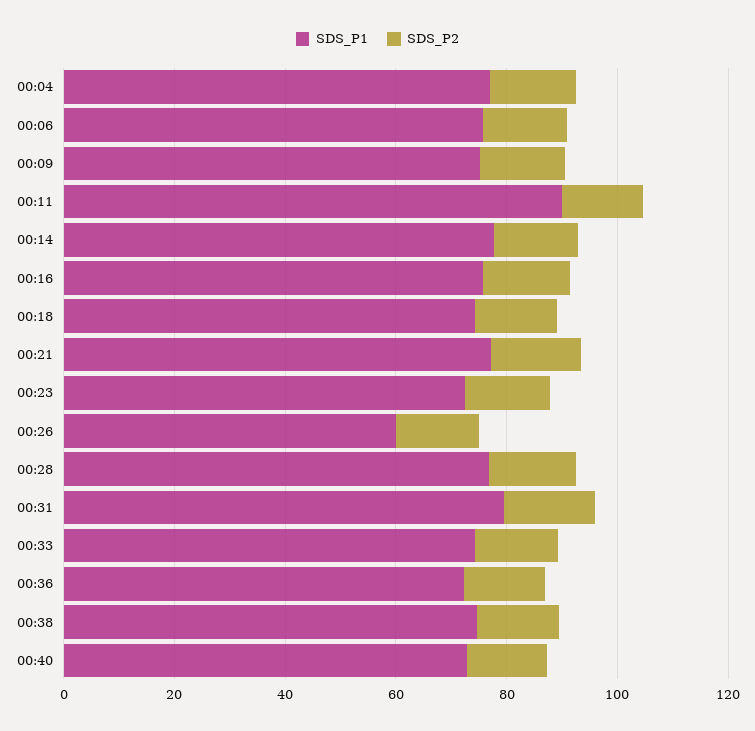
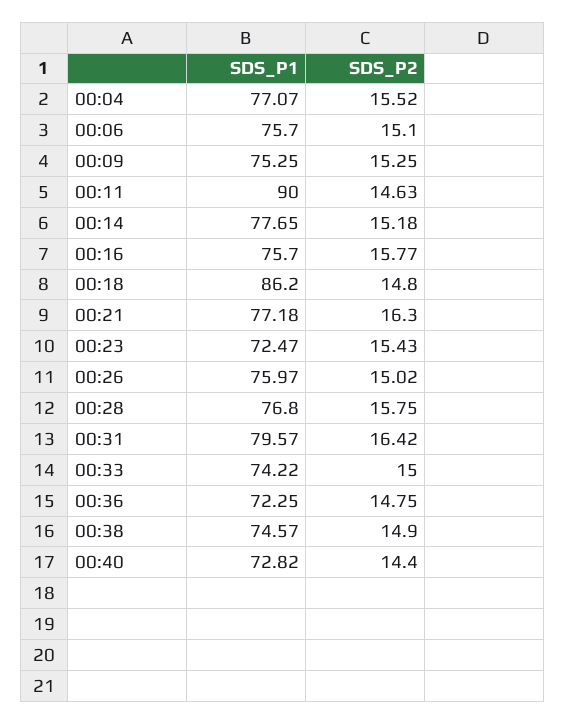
  {
    "SDS_P1": {
      "00:04": 77.07,
      "00:06": 75.7,
      "00:09": 75.25,
      "00:11": 90,
      "00:14": 77.65,
      "00:16": 75.7,
-     "00:18": 75,
+     "00:18": 86.2,
      "00:21": 77.18,
      "00:23": 72.47,
-     "00:26": 60,
+     "00:26": 75.97,
      "00:28": 76.8,
      "00:31": 79.57,
      "00:33": 74.22,
      "00:36": 72.25,
      "00:38": 74.57,
      "00:40": 72.82
    },
    "SDS_P2": {
      "00:04": 15.52,
      "00:06": 15.1,
      "00:09": 15.25,
      "00:11": 14.63,
      "00:14": 15.18,
      "00:16": 15.77,
      "00:18": 14.8,
      "00:21": 16.3,
      "00:23": 15.43,
      "00:26": 15.02,
      "00:28": 15.75,
      "00:31": 16.42,
      "00:33": 15,
      "00:36": 14.75,
      "00:38": 14.9,
      "00:40": 14.4
    }
  }

